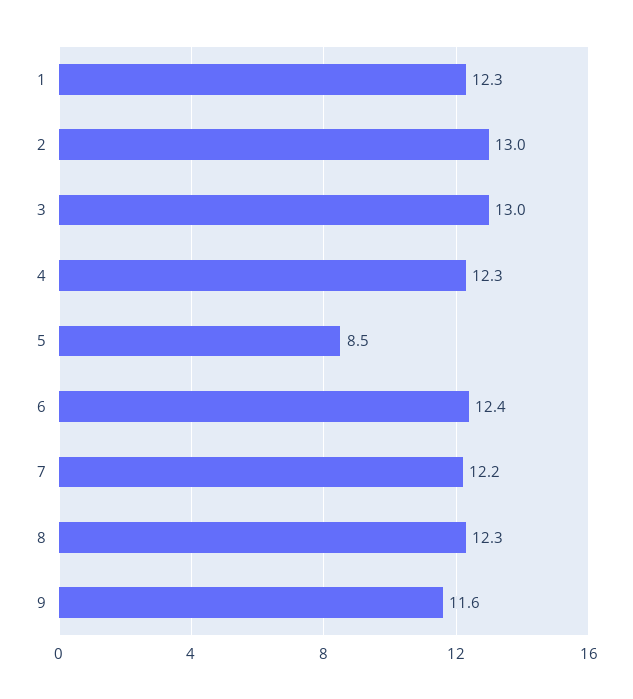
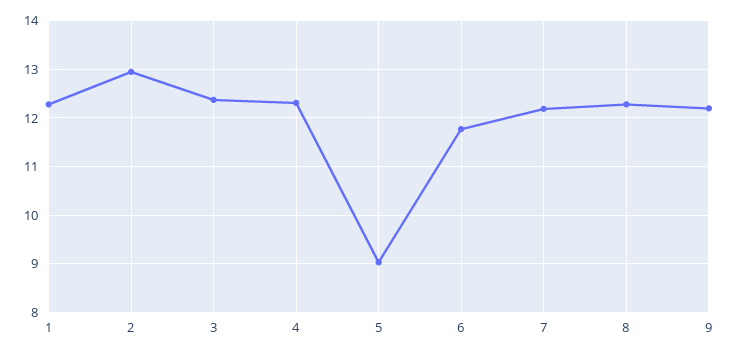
  {
    "1": 12.3,
    "2": 13,
-   "3": 13,
+   "3": 12.4,
    "4": 12.3,
-   "5": 8.5,
+   "5": 9,
-   "6": 12.4,
+   "6": 11.8,
    "7": 12.2,
    "8": 12.3,
-   "9": 11.6
+   "9": 12.2
  }

